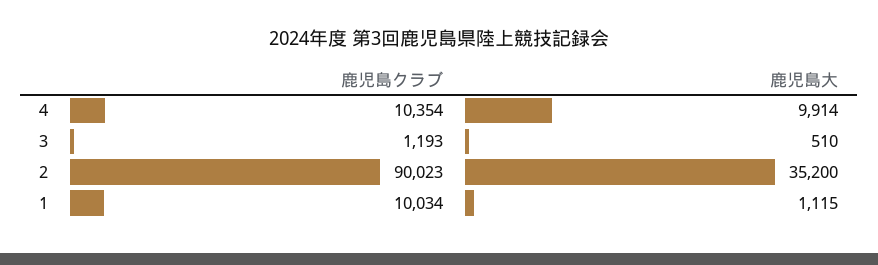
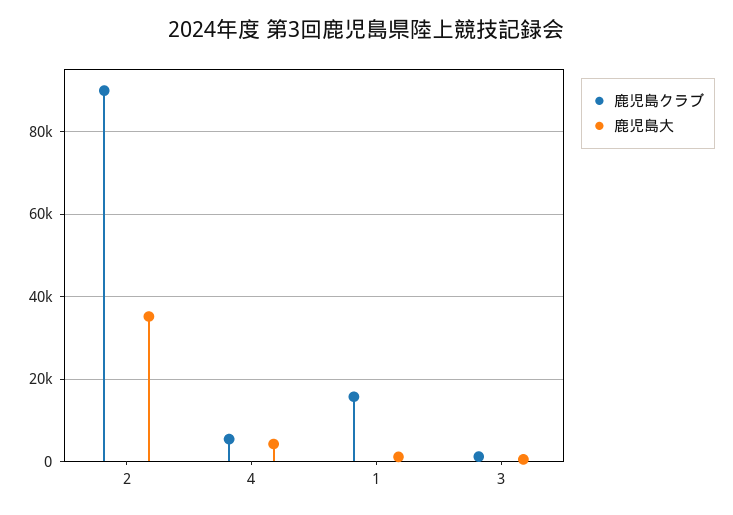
  {
    "鹿児島クラブ": {
-     "4": 10354,
+     "4": 6000,
      "3": 1193,
      "2": 90023,
-     "1": 10034
+     "1": 16000
    },
    "鹿児島大": {
-     "4": 9914,
+     "4": 4000,
      "3": 510,
      "2": 35200,
      "1": 1115
    }
  }

